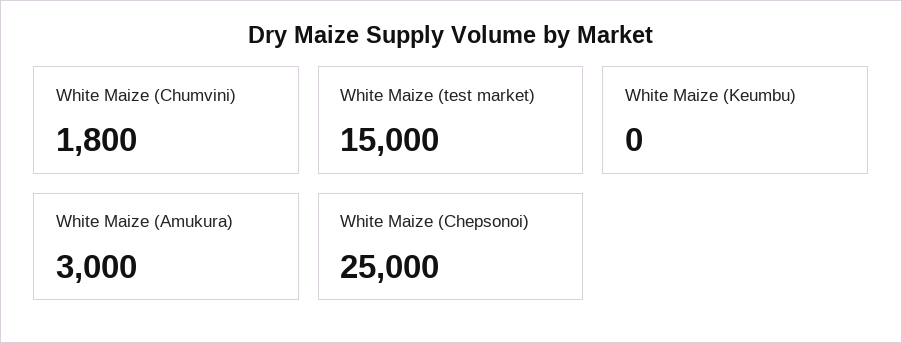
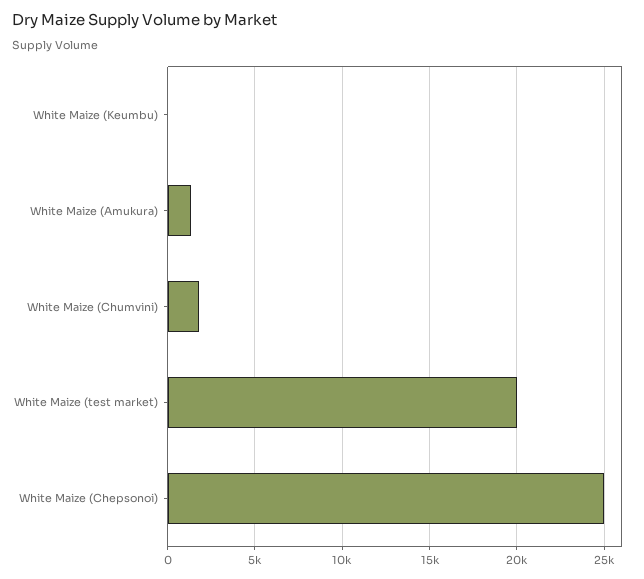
  {
    "White Maize (Chumvini)": 1800,
-   "White Maize (test market)": 15000,
+   "White Maize (test market)": 20000,
    "White Maize (Keumbu)": 0,
-   "White Maize (Amukura)": 3000,
+   "White Maize (Amukura)": 1500,
    "White Maize (Chepsonoi)": 25000
  }

